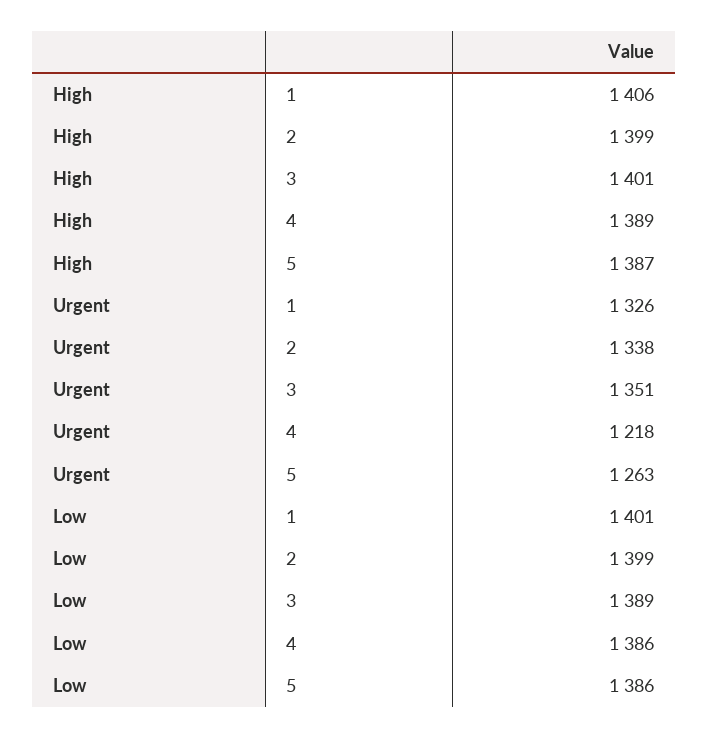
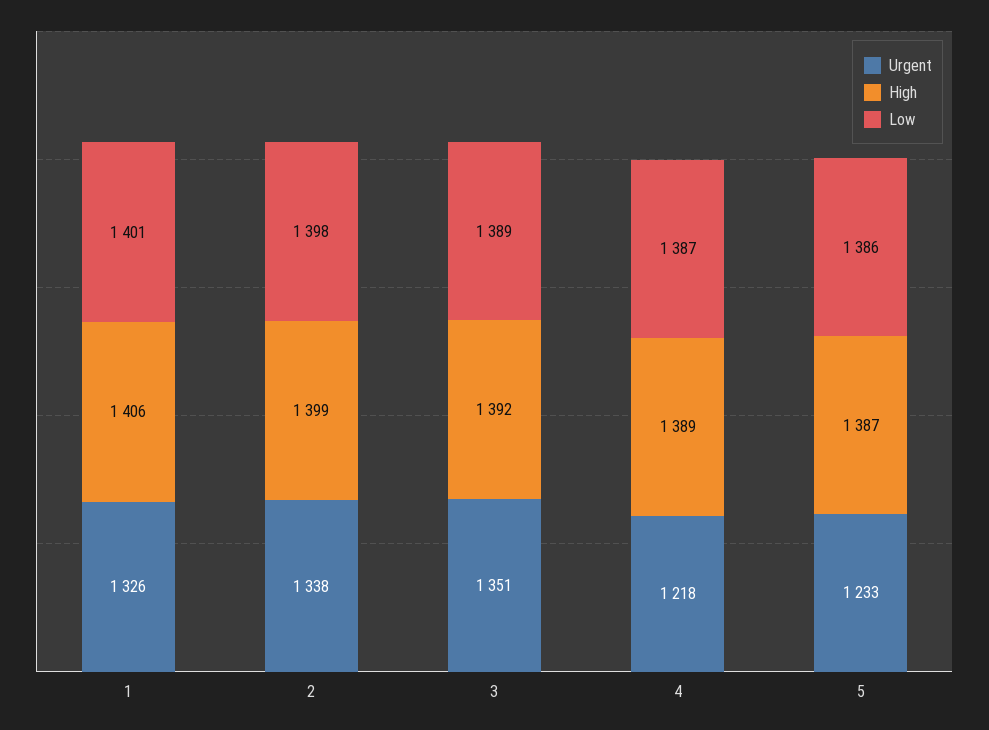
  {
    "High": {
      "1": 1406,
      "2": 1399,
-     "3": 1401,
+     "3": 1392,
      "4": 1389,
      "5": 1387
    },
    "Urgent": {
      "1": 1326,
      "2": 1338,
      "3": 1351,
      "4": 1218,
-     "5": 1263
+     "5": 1233
    },
    "Low": {
      "1": 1401,
-     "2": 1399,
+     "2": 1398,
      "3": 1389,
-     "4": 1386,
+     "4": 1387,
      "5": 1386
    }
  }

